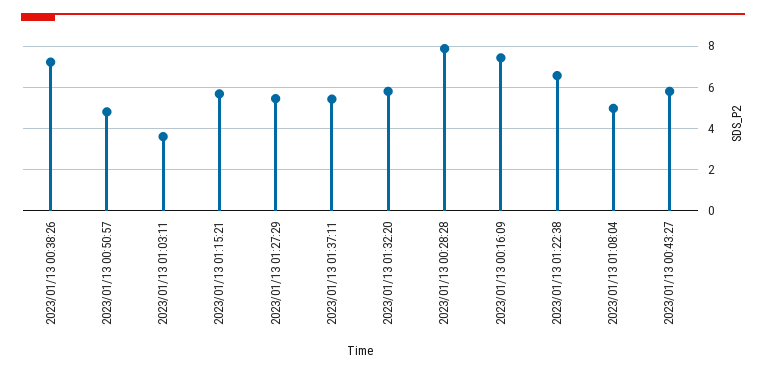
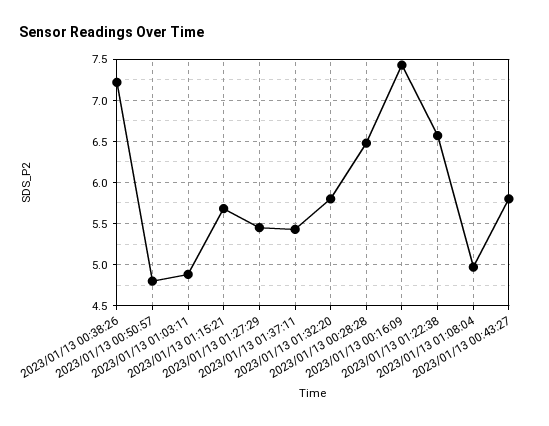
  {
    "2023/01/13 00:38:26": 7.2,
    "2023/01/13 00:50:57": 4.8,
-   "2023/01/13 01:03:11": 3.5,
+   "2023/01/13 01:03:11": 4.9,
    "2023/01/13 01:15:21": 5.7,
    "2023/01/13 01:27:29": 5.5,
    "2023/01/13 01:37:11": 5.4,
    "2023/01/13 01:32:20": 5.8,
-   "2023/01/13 00:28:28": 8,
+   "2023/01/13 00:28:28": 6.5,
    "2023/01/13 00:16:09": 7.4,
    "2023/01/13 01:22:38": 6.6,
    "2023/01/13 01:08:04": 5,
    "2023/01/13 00:43:27": 5.8
  }

